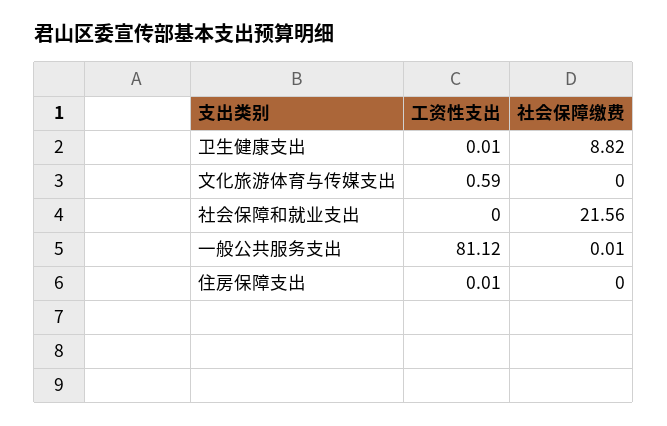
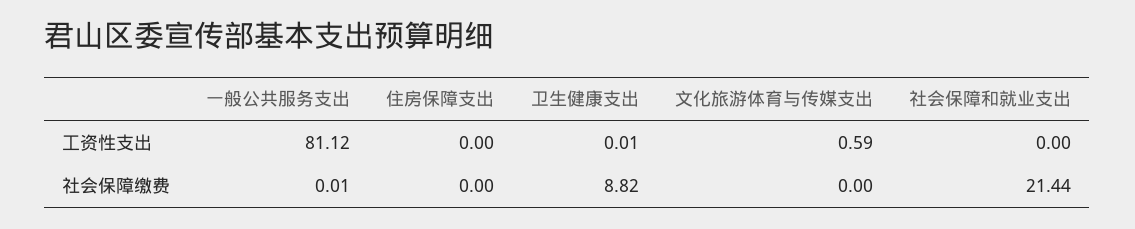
  {
    "工资性支出": {
      "卫生健康支出": 0.01,
      "文化旅游体育与传媒支出": 0.59,
      "社会保障和就业支出": 0,
      "一般公共服务支出": 81.12,
-     "住房保障支出": 0.01
+     "住房保障支出": 0
    },
    "社会保障缴费": {
      "卫生健康支出": 8.82,
      "文化旅游体育与传媒支出": 0,
-     "社会保障和就业支出": 21.56,
+     "社会保障和就业支出": 21.44,
      "一般公共服务支出": 0.01,
      "住房保障支出": 0
    }
  }

